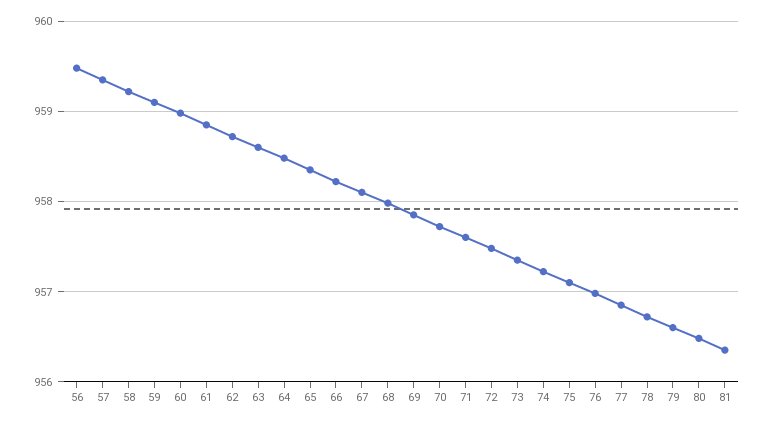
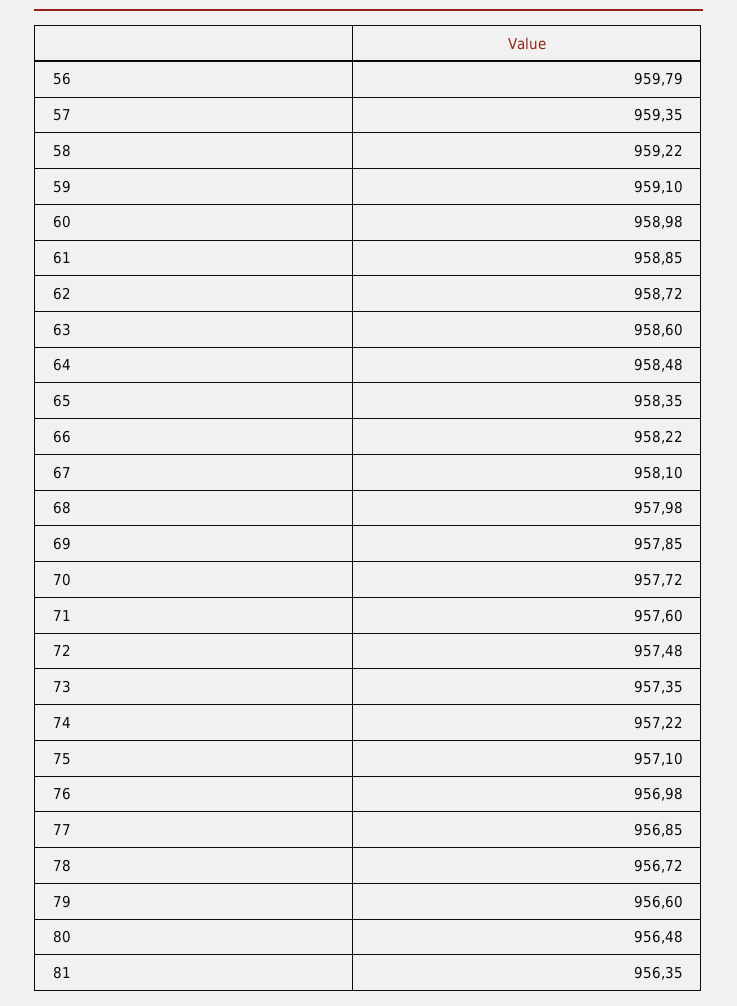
  {
-   "56": 959.5,
+   "56": 959.79,
    "57": 959.35,
    "58": 959.22,
    "59": 959.1,
    "60": 958.98,
    "61": 958.85,
    "62": 958.72,
    "63": 958.6,
    "64": 958.48,
    "65": 958.35,
    "66": 958.22,
    "67": 958.1,
    "68": 957.98,
    "69": 957.85,
    "70": 957.72,
    "71": 957.6,
    "72": 957.48,
    "73": 957.35,
    "74": 957.22,
    "75": 957.1,
    "76": 956.98,
    "77": 956.85,
    "78": 956.72,
    "79": 956.6,
    "80": 956.48,
    "81": 956.35
  }

